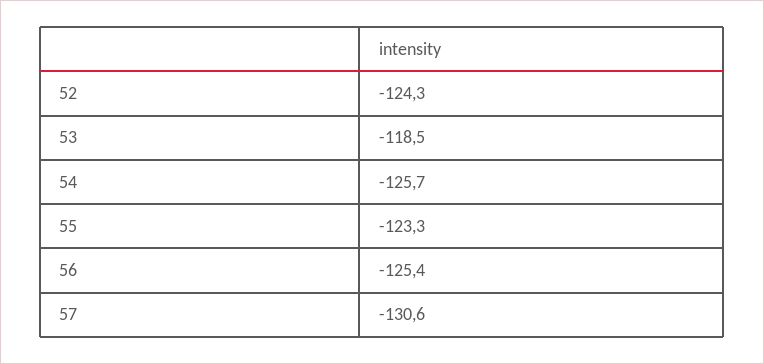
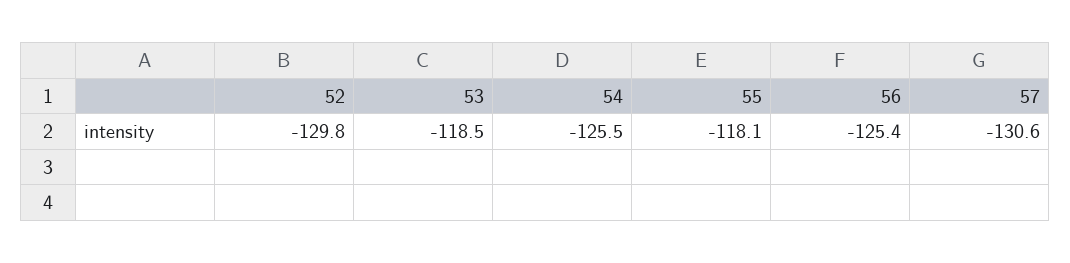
  {
-   "52": -124.3,
+   "52": -129.8,
    "53": -118.5,
-   "54": -125.7,
+   "54": -125.5,
-   "55": -123.3,
+   "55": -118.1,
    "56": -125.4,
    "57": -130.6
  }

